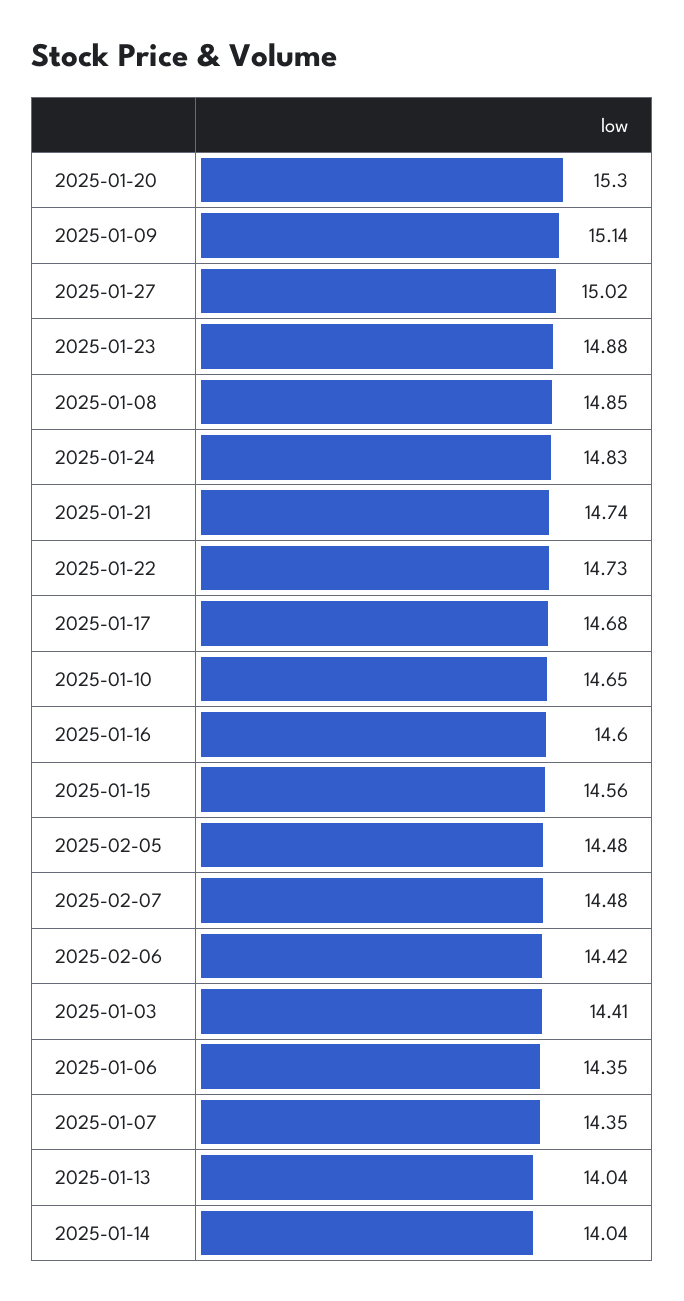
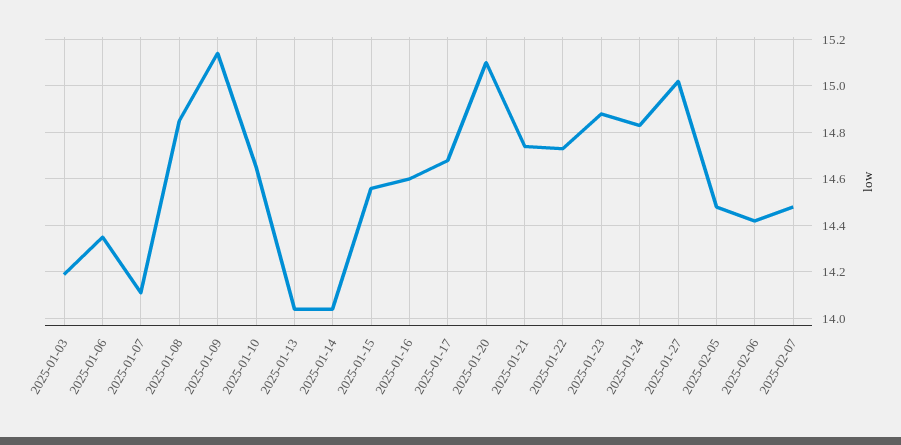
  {
-   "2025-01-20": 15.3,
+   "2025-01-20": 15.1,
    "2025-01-09": 15.14,
    "2025-01-27": 15.02,
    "2025-01-23": 14.88,
    "2025-01-08": 14.85,
    "2025-01-24": 14.83,
    "2025-01-21": 14.74,
    "2025-01-22": 14.73,
    "2025-01-17": 14.68,
    "2025-01-10": 14.65,
    "2025-01-16": 14.6,
    "2025-01-15": 14.56,
    "2025-02-05": 14.48,
    "2025-02-07": 14.48,
    "2025-02-06": 14.42,
-   "2025-01-03": 14.41,
+   "2025-01-03": 14.2,
    "2025-01-06": 14.35,
-   "2025-01-07": 14.35,
+   "2025-01-07": 14.1,
    "2025-01-13": 14.04,
    "2025-01-14": 14.04
  }

